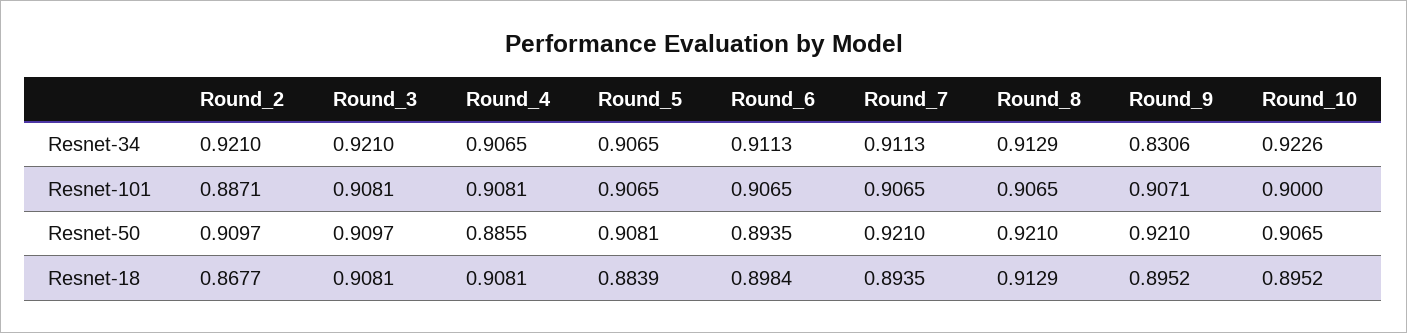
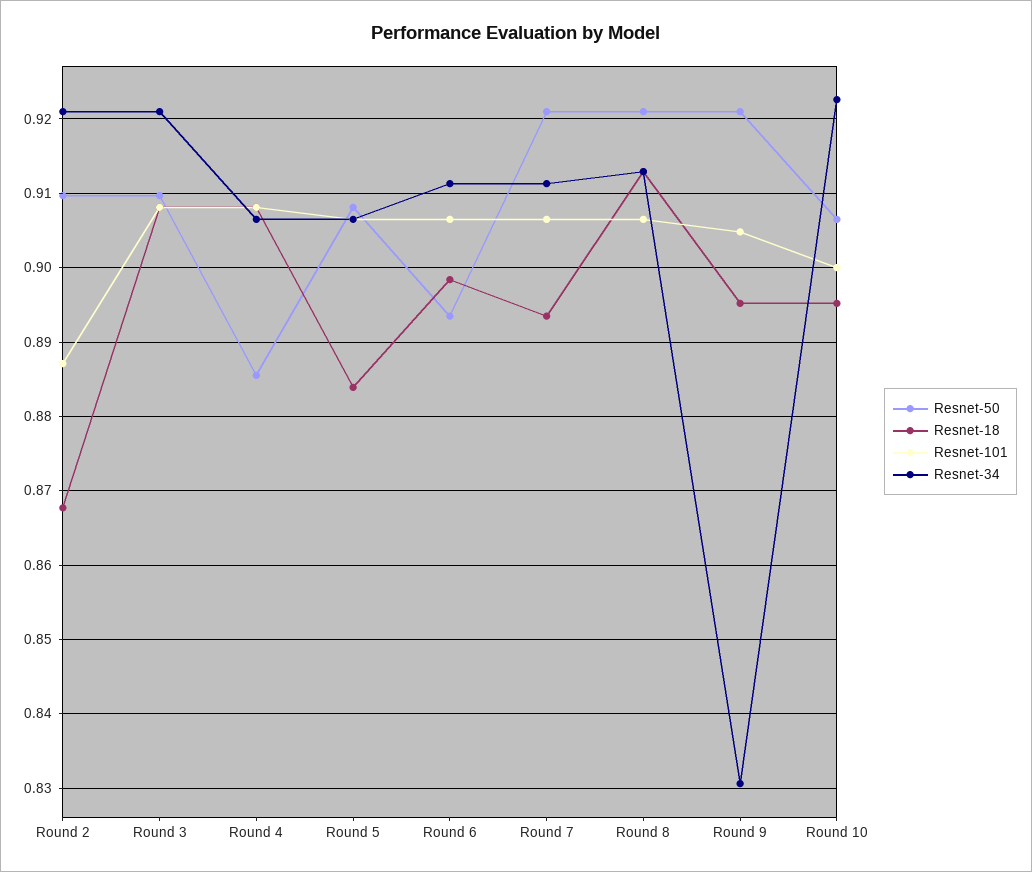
  {
    "Resnet-34": {
      "Round_2": 0.921,
      "Round_3": 0.921,
      "Round_4": 0.9065,
      "Round_5": 0.9065,
      "Round_6": 0.9113,
      "Round_7": 0.9113,
      "Round_8": 0.9129,
      "Round_9": 0.8306,
      "Round_10": 0.9226
    },
    "Resnet-101": {
      "Round_2": 0.8871,
      "Round_3": 0.9081,
      "Round_4": 0.9081,
      "Round_5": 0.9065,
      "Round_6": 0.9065,
      "Round_7": 0.9065,
      "Round_8": 0.9065,
-     "Round_9": 0.9071,
+     "Round_9": 0.905,
      "Round_10": 0.9
    },
    "Resnet-50": {
      "Round_2": 0.9097,
      "Round_3": 0.9097,
      "Round_4": 0.8855,
      "Round_5": 0.9081,
      "Round_6": 0.8935,
      "Round_7": 0.921,
      "Round_8": 0.921,
      "Round_9": 0.921,
      "Round_10": 0.9065
    },
    "Resnet-18": {
      "Round_2": 0.8677,
      "Round_3": 0.9081,
      "Round_4": 0.9081,
      "Round_5": 0.8839,
      "Round_6": 0.8984,
      "Round_7": 0.8935,
      "Round_8": 0.9129,
      "Round_9": 0.8952,
      "Round_10": 0.8952
    }
  }

